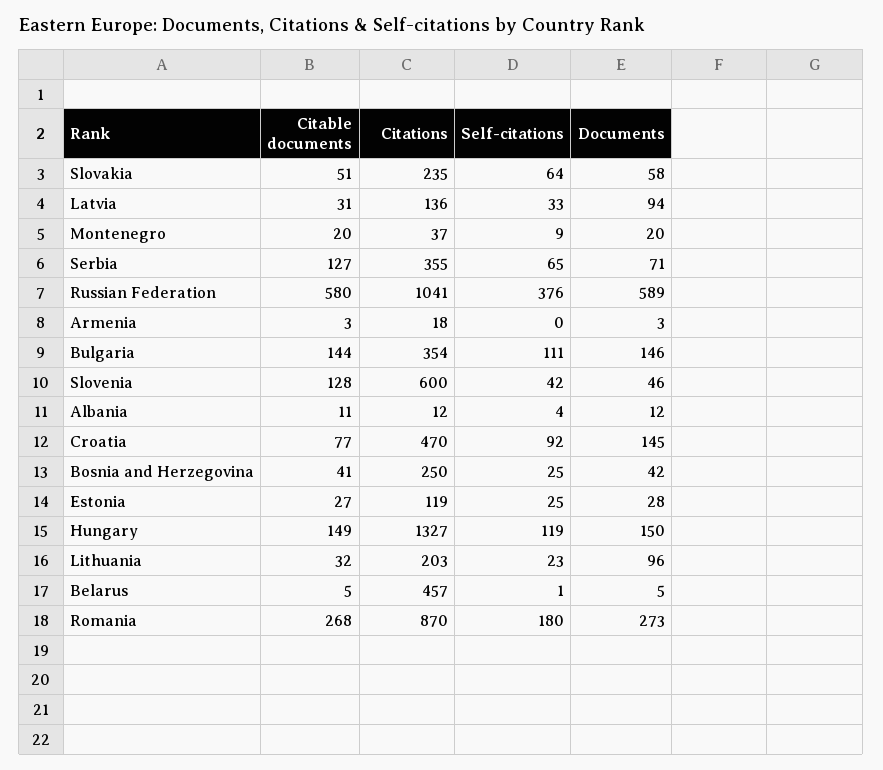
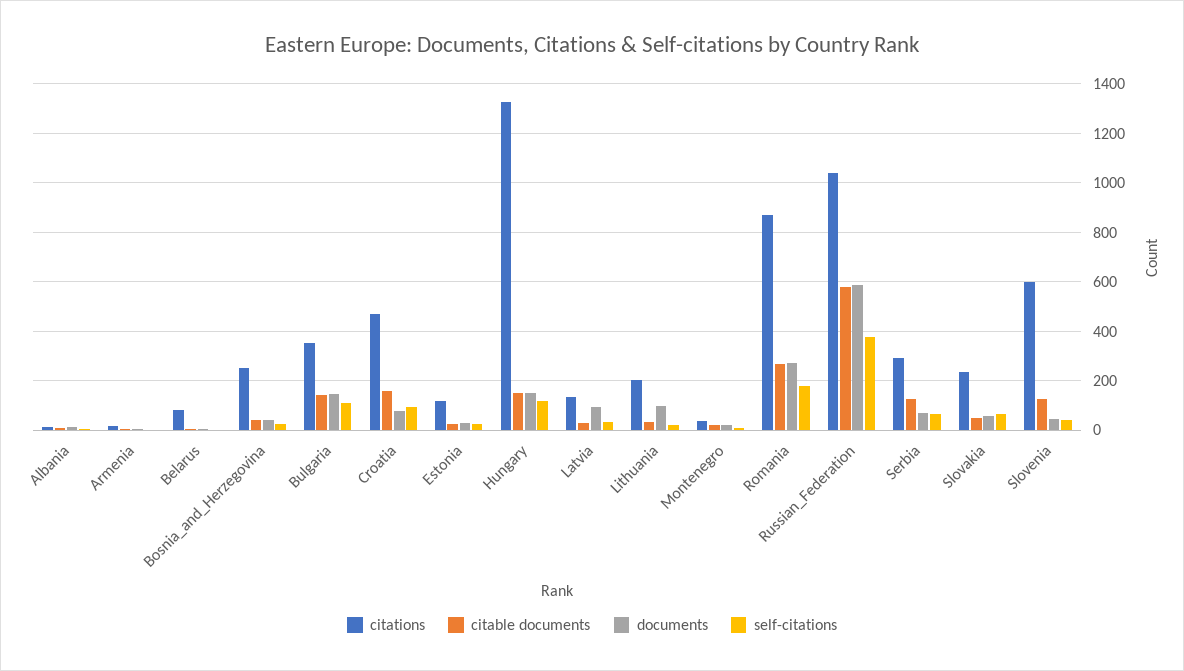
  {
    "Citable documents": {
      "Slovakia": 51,
      "Latvia": 31,
      "Montenegro": 20,
      "Serbia": 127,
      "Russian Federation": 580,
      "Armenia": 3,
      "Bulgaria": 144,
      "Slovenia": 128,
      "Albania": 11,
-     "Croatia": 77,
+     "Croatia": 150,
      "Bosnia and Herzegovina": 41,
      "Estonia": 27,
      "Hungary": 149,
      "Lithuania": 32,
      "Belarus": 5,
      "Romania": 268
    },
    "Citations": {
      "Slovakia": 235,
      "Latvia": 136,
      "Montenegro": 37,
-     "Serbia": 355,
+     "Serbia": 300,
      "Russian Federation": 1041,
      "Armenia": 18,
      "Bulgaria": 354,
      "Slovenia": 600,
      "Albania": 12,
      "Croatia": 470,
      "Bosnia and Herzegovina": 250,
      "Estonia": 119,
      "Hungary": 1327,
      "Lithuania": 203,
-     "Belarus": 457,
+     "Belarus": 75,
      "Romania": 870
    },
    "Self-citations": {
      "Slovakia": 64,
      "Latvia": 33,
      "Montenegro": 9,
      "Serbia": 65,
      "Russian Federation": 376,
      "Armenia": 0,
      "Bulgaria": 111,
      "Slovenia": 42,
      "Albania": 4,
      "Croatia": 92,
      "Bosnia and Herzegovina": 25,
      "Estonia": 25,
      "Hungary": 119,
      "Lithuania": 23,
      "Belarus": 1,
      "Romania": 180
    },
    "Documents": {
      "Slovakia": 58,
      "Latvia": 94,
      "Montenegro": 20,
      "Serbia": 71,
      "Russian Federation": 589,
      "Armenia": 3,
      "Bulgaria": 146,
      "Slovenia": 46,
      "Albania": 12,
-     "Croatia": 145,
+     "Croatia": 75,
      "Bosnia and Herzegovina": 42,
      "Estonia": 28,
      "Hungary": 150,
      "Lithuania": 96,
      "Belarus": 5,
      "Romania": 273
    }
  }

